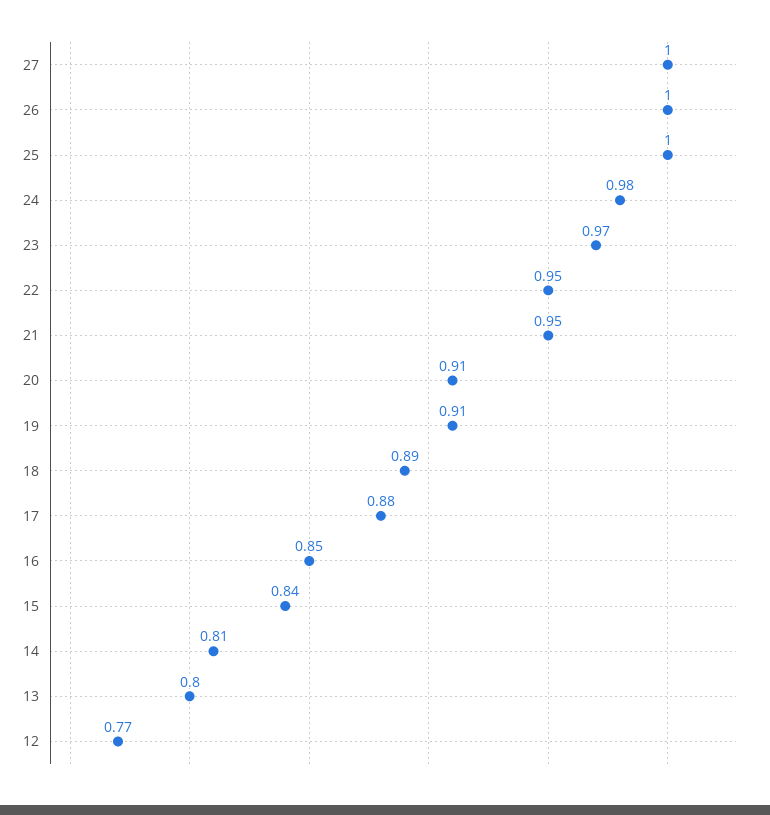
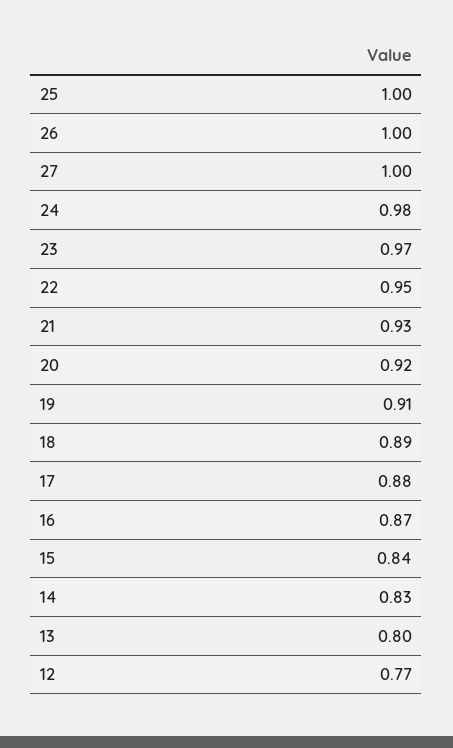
  {
    "27": 1,
    "26": 1,
    "25": 1,
    "24": 0.98,
    "23": 0.97,
    "22": 0.95,
-   "21": 0.95,
+   "21": 0.93,
-   "20": 0.91,
+   "20": 0.92,
    "19": 0.91,
    "18": 0.89,
    "17": 0.88,
-   "16": 0.85,
+   "16": 0.87,
    "15": 0.84,
-   "14": 0.81,
+   "14": 0.83,
    "13": 0.8,
    "12": 0.77
  }

